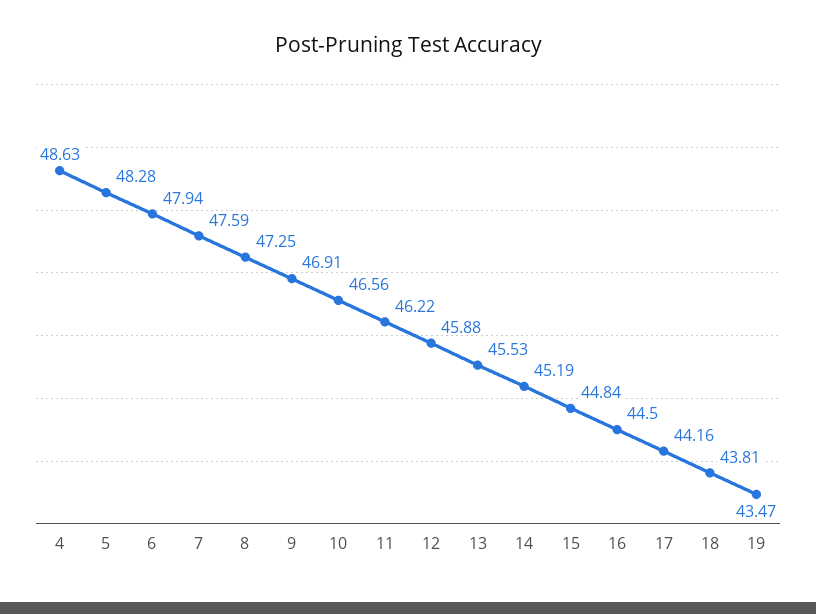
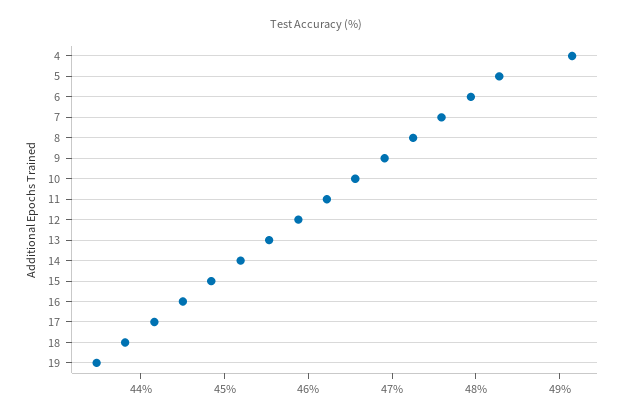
  {
-   "4": 48.63,
+   "4": 49.2,
    "5": 48.28,
    "6": 47.94,
    "7": 47.59,
    "8": 47.25,
    "9": 46.91,
    "10": 46.56,
    "11": 46.22,
    "12": 45.88,
    "13": 45.53,
    "14": 45.19,
    "15": 44.84,
    "16": 44.5,
    "17": 44.16,
    "18": 43.81,
    "19": 43.47
  }

